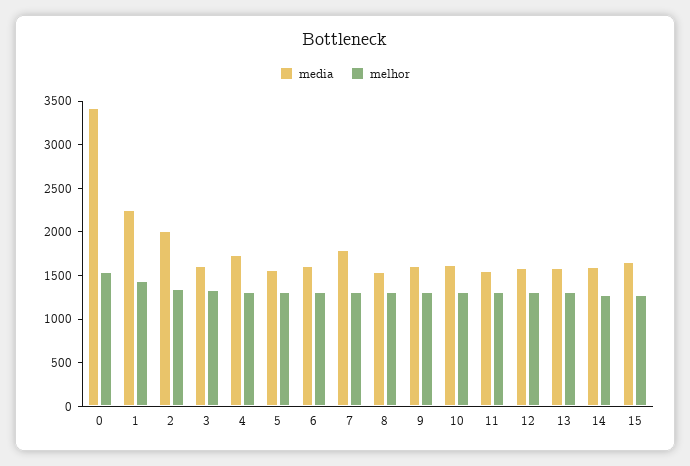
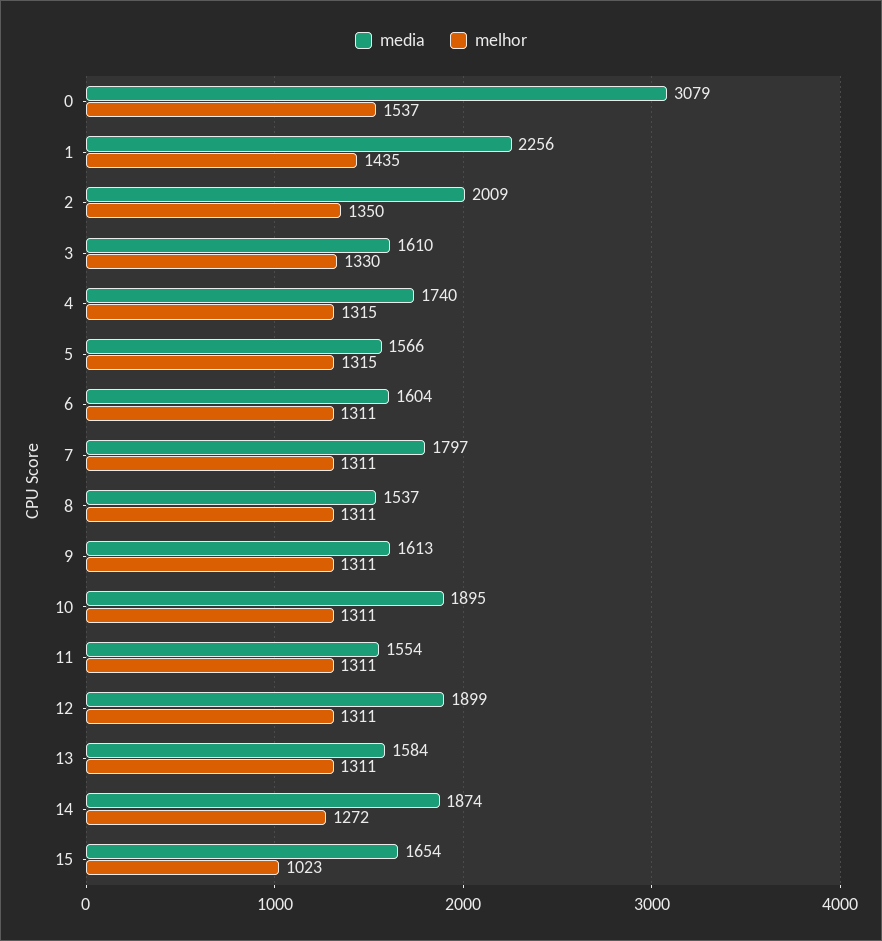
  {
    "media": {
-     "0": 3400,
+     "0": 3079,
      "1": 2256,
      "2": 2009,
      "3": 1610,
      "4": 1740,
      "5": 1566,
      "6": 1604,
      "7": 1797,
      "8": 1537,
      "9": 1613,
-     "10": 1600,
+     "10": 1895,
      "11": 1554,
-     "12": 1600,
+     "12": 1899,
      "13": 1584,
-     "14": 1600,
+     "14": 1874,
      "15": 1654
    },
    "melhor": {
      "0": 1537,
      "1": 1435,
      "2": 1350,
      "3": 1330,
      "4": 1315,
      "5": 1315,
      "6": 1311,
      "7": 1311,
      "8": 1311,
      "9": 1311,
      "10": 1311,
      "11": 1311,
      "12": 1311,
      "13": 1311,
      "14": 1272,
-     "15": 1300
+     "15": 1023
    }
  }

